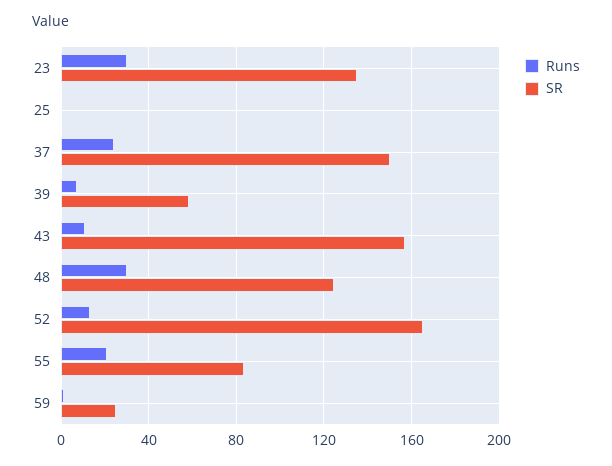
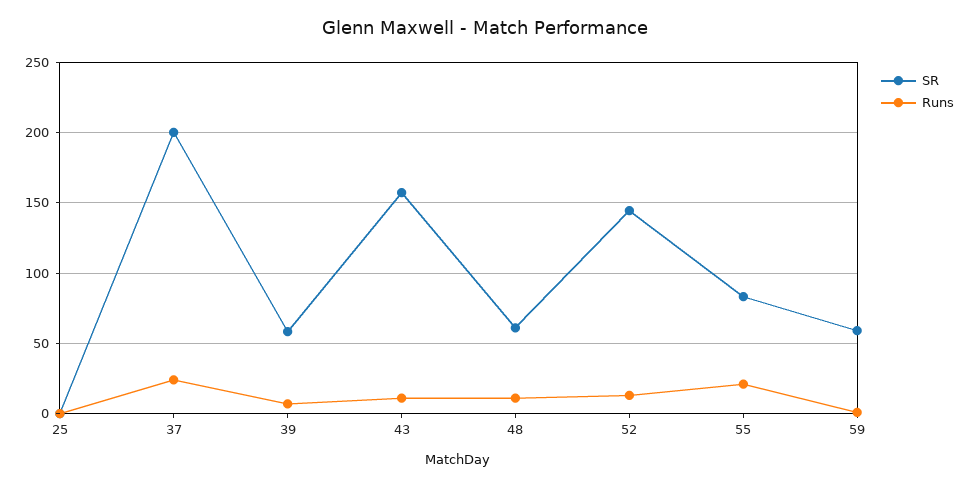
  {
    "Runs": {
-     "23": 30,
      "25": 0,
      "37": 25,
      "39": 5,
      "43": 10,
-     "48": 30,
+     "48": 10,
      "52": 15,
      "55": 20,
      "59": 0
    },
    "SR": {
-     "23": 135,
      "25": 0,
-     "37": 150,
+     "37": 200,
      "39": 60,
      "43": 155,
-     "48": 125,
+     "48": 60,
-     "52": 165,
+     "52": 145,
      "55": 85,
-     "59": 25
+     "59": 60
    }
  }

